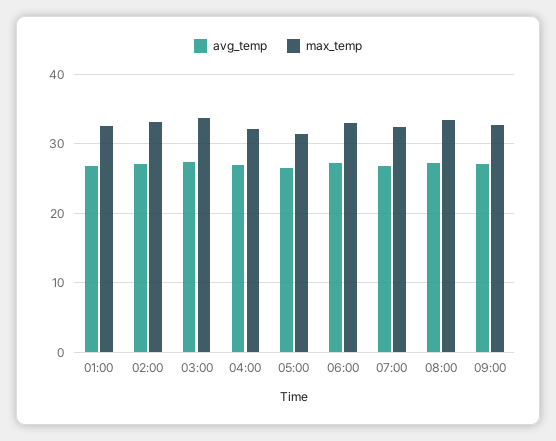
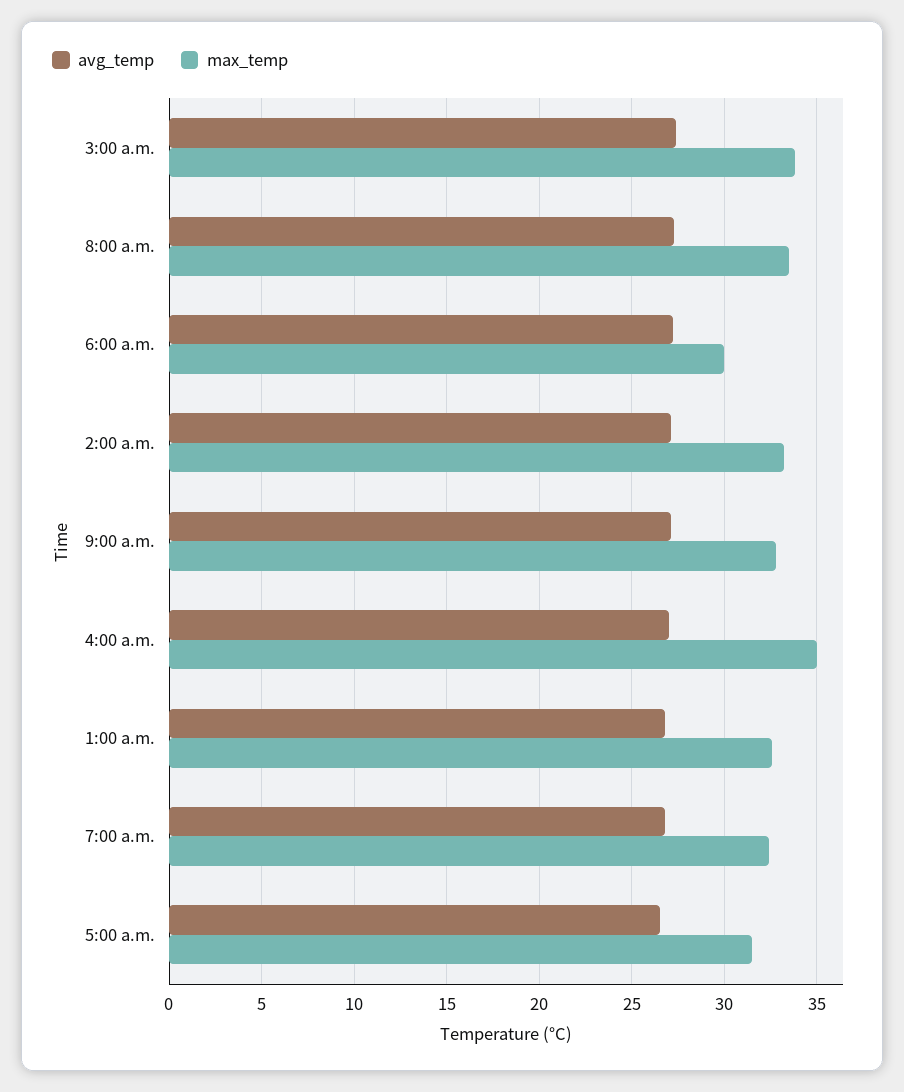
  {
    "avg_temp": {
      "01:00": 27,
      "02:00": 27,
      "03:00": 27.5,
      "04:00": 27,
      "05:00": 26.5,
      "06:00": 27,
      "07:00": 27,
      "08:00": 27.5,
      "09:00": 27
    },
    "max_temp": {
      "01:00": 32.5,
      "02:00": 33,
      "03:00": 34,
-     "04:00": 32,
+     "04:00": 35,
      "05:00": 31.5,
-     "06:00": 33,
+     "06:00": 30,
      "07:00": 32.5,
      "08:00": 33.5,
      "09:00": 33
    }
  }

